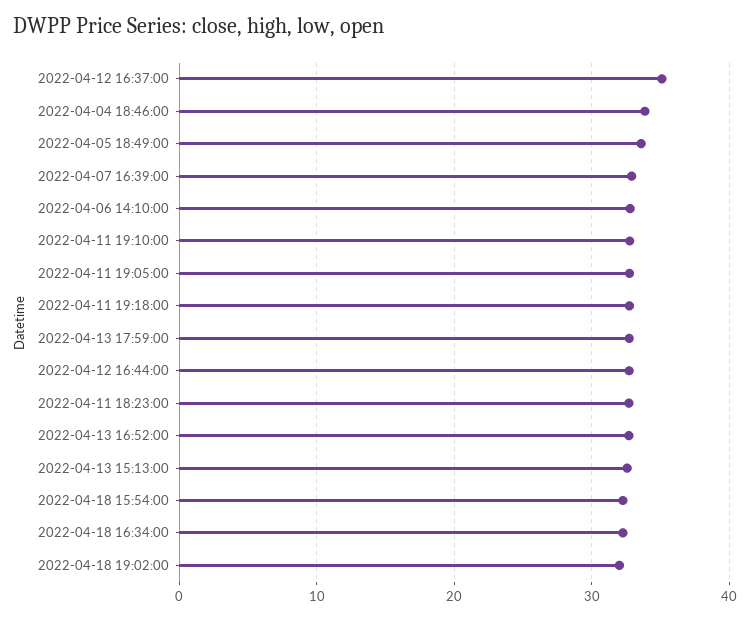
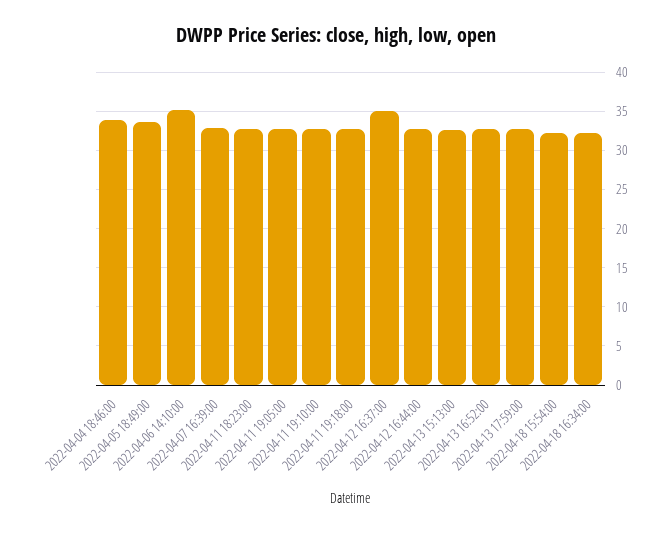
  {
    "2022-04-12 16:37:00": 35,
    "2022-04-04 18:46:00": 34,
    "2022-04-05 18:49:00": 34,
    "2022-04-07 16:39:00": 33,
-   "2022-04-06 14:10:00": 33,
+   "2022-04-06 14:10:00": 35,
    "2022-04-11 19:10:00": 33,
    "2022-04-11 19:05:00": 33,
    "2022-04-11 19:18:00": 33,
    "2022-04-13 17:59:00": 33,
    "2022-04-12 16:44:00": 33,
    "2022-04-11 18:23:00": 33,
    "2022-04-13 16:52:00": 33,
    "2022-04-13 15:13:00": 33,
    "2022-04-18 15:54:00": 32,
-   "2022-04-18 16:34:00": 32,
+   "2022-04-18 16:34:00": 32
-   "2022-04-18 19:02:00": 32
  }

